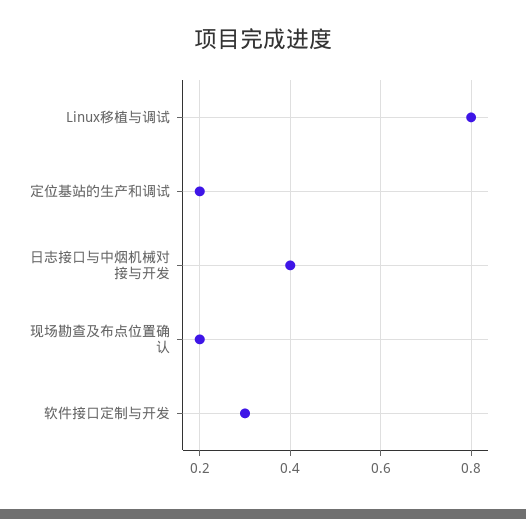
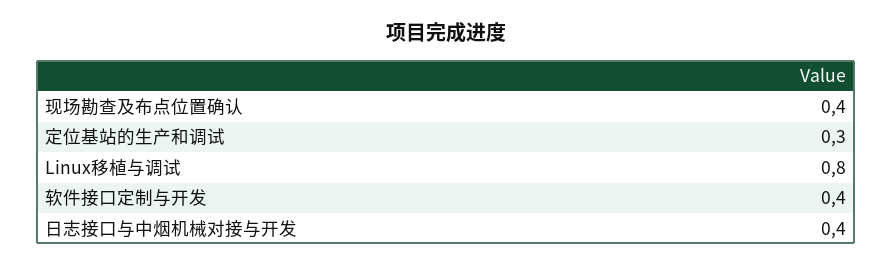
  {
    "Linux移植与调试": 0.8,
-   "定位基站的生产和调试": 0.2,
+   "定位基站的生产和调试": 0.3,
    "日志接口与中烟机械对接与开发": 0.4,
-   "现场勘查及布点位置确认": 0.2,
+   "现场勘查及布点位置确认": 0.4,
-   "软件接口定制与开发": 0.3
+   "软件接口定制与开发": 0.4
  }

